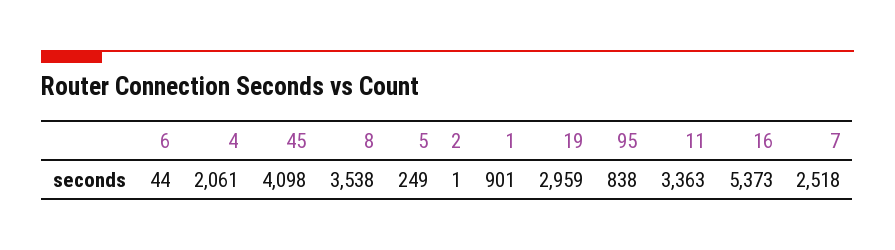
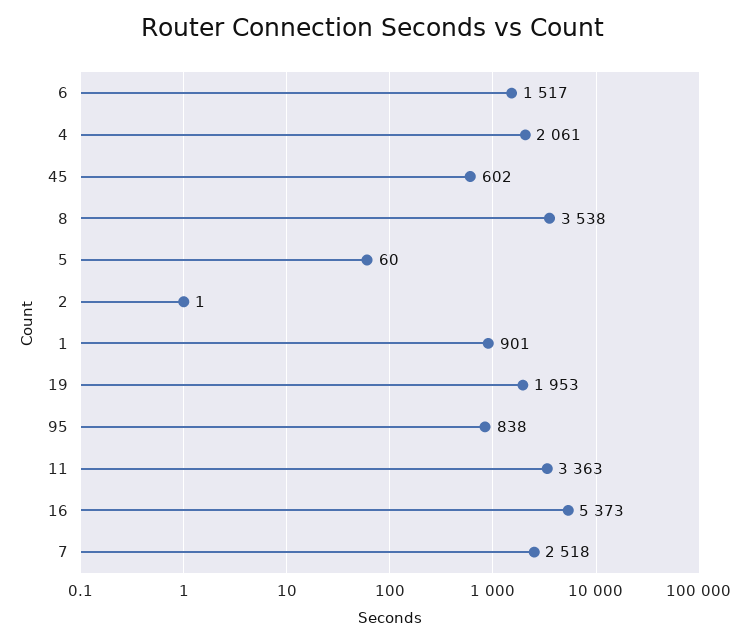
  {
-   "6": 44,
+   "6": 1517,
    "4": 2061,
-   "45": 4098,
+   "45": 602,
    "8": 3538,
-   "5": 249,
+   "5": 60,
    "2": 1,
    "1": 901,
-   "19": 2959,
+   "19": 1953,
    "95": 838,
    "11": 3363,
    "16": 5373,
    "7": 2518
  }

